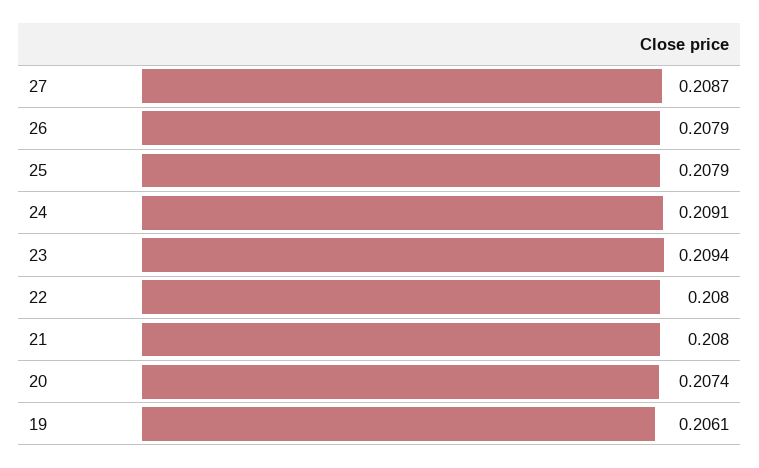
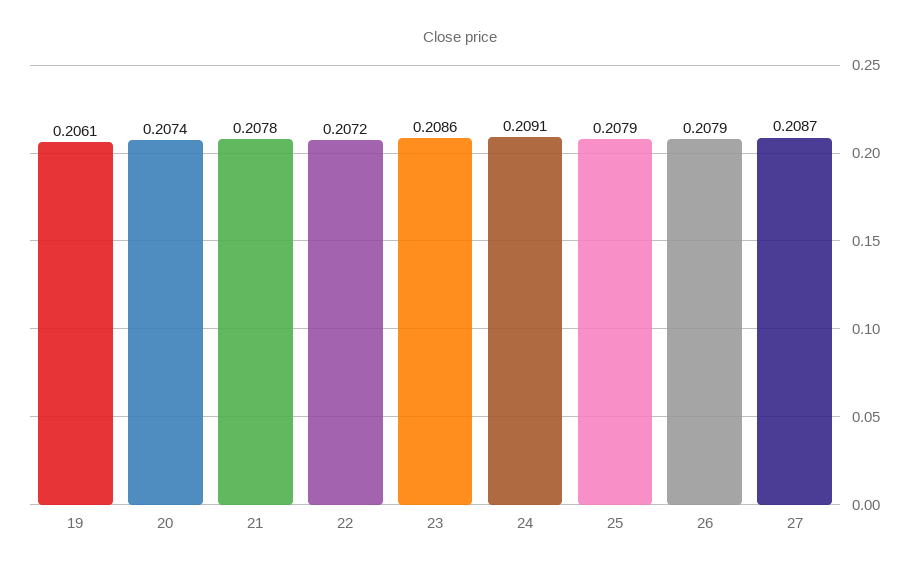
  {
    "27": 0.2087,
    "26": 0.2079,
    "25": 0.2079,
    "24": 0.2091,
-   "23": 0.2094,
+   "23": 0.2086,
-   "22": 0.208,
+   "22": 0.2072,
-   "21": 0.208,
+   "21": 0.2078,
    "20": 0.2074,
    "19": 0.2061
  }

